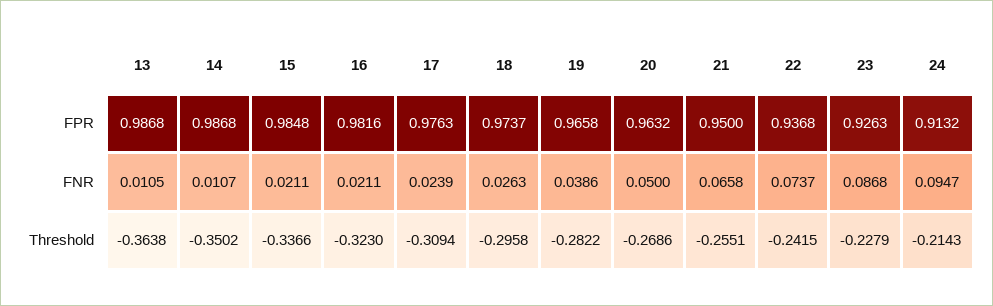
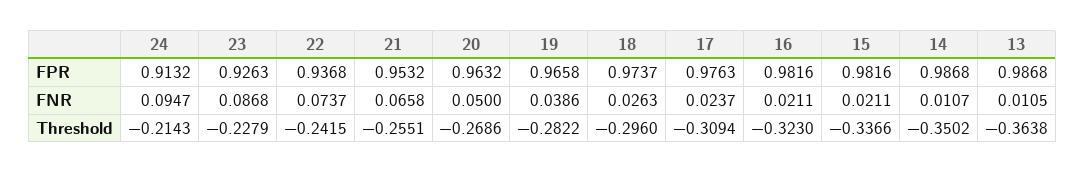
  {
    "13": {
      "FPR": 0.9868,
      "FNR": 0.0105,
      "Threshold": -0.3638
    },
    "14": {
      "FPR": 0.9868,
      "FNR": 0.0107,
      "Threshold": -0.3502
    },
    "15": {
-     "FPR": 0.9848,
+     "FPR": 0.9816,
      "FNR": 0.0211,
      "Threshold": -0.3366
    },
    "16": {
      "FPR": 0.9816,
      "FNR": 0.0211,
      "Threshold": -0.323
    },
    "17": {
      "FPR": 0.9763,
-     "FNR": 0.0239,
+     "FNR": 0.0237,
      "Threshold": -0.3094
    },
    "18": {
      "FPR": 0.9737,
      "FNR": 0.0263,
-     "Threshold": -0.2958
+     "Threshold": -0.296
    },
    "19": {
      "FPR": 0.9658,
      "FNR": 0.0386,
      "Threshold": -0.2822
    },
    "20": {
      "FPR": 0.9632,
      "FNR": 0.05,
      "Threshold": -0.2686
    },
    "21": {
-     "FPR": 0.95,
+     "FPR": 0.9532,
      "FNR": 0.0658,
      "Threshold": -0.2551
    },
    "22": {
      "FPR": 0.9368,
      "FNR": 0.0737,
      "Threshold": -0.2415
    },
    "23": {
      "FPR": 0.9263,
      "FNR": 0.0868,
      "Threshold": -0.2279
    },
    "24": {
      "FPR": 0.9132,
      "FNR": 0.0947,
      "Threshold": -0.2143
    }
  }

